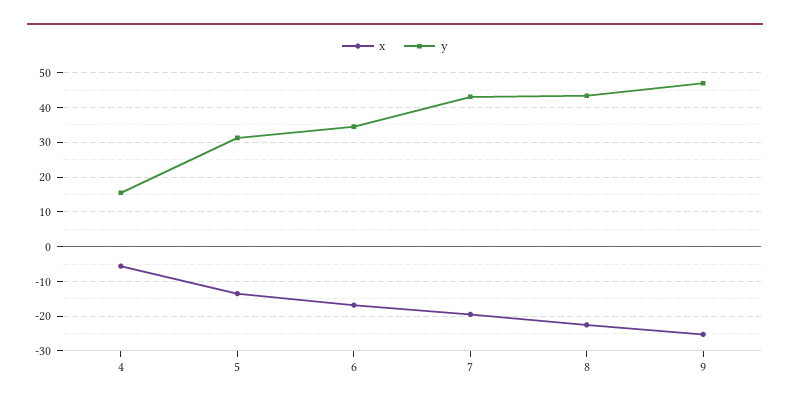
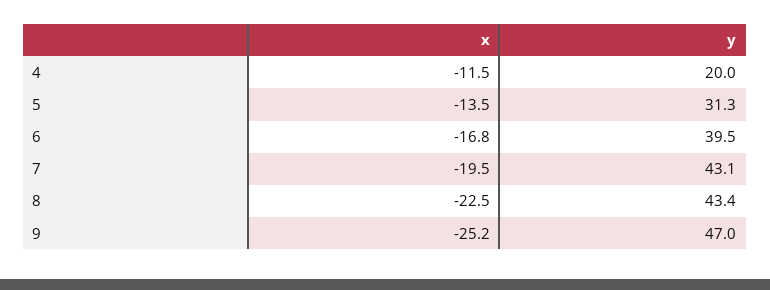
  {
    "x": {
-     "4": -6,
+     "4": -11.5,
      "5": -13.5,
      "6": -16.8,
      "7": -19.5,
      "8": -22.5,
      "9": -25.2
    },
    "y": {
-     "4": 16,
+     "4": 20,
      "5": 31.3,
-     "6": 34,
+     "6": 39.5,
      "7": 43.1,
      "8": 43.4,
      "9": 47
    }
  }

